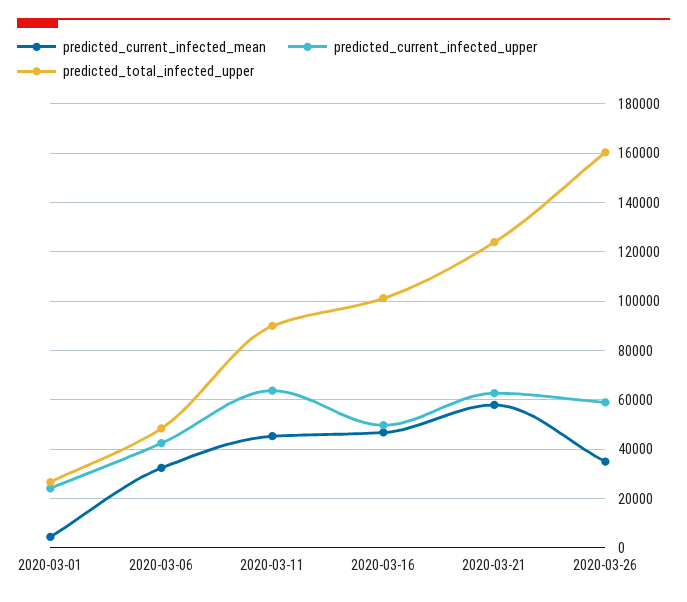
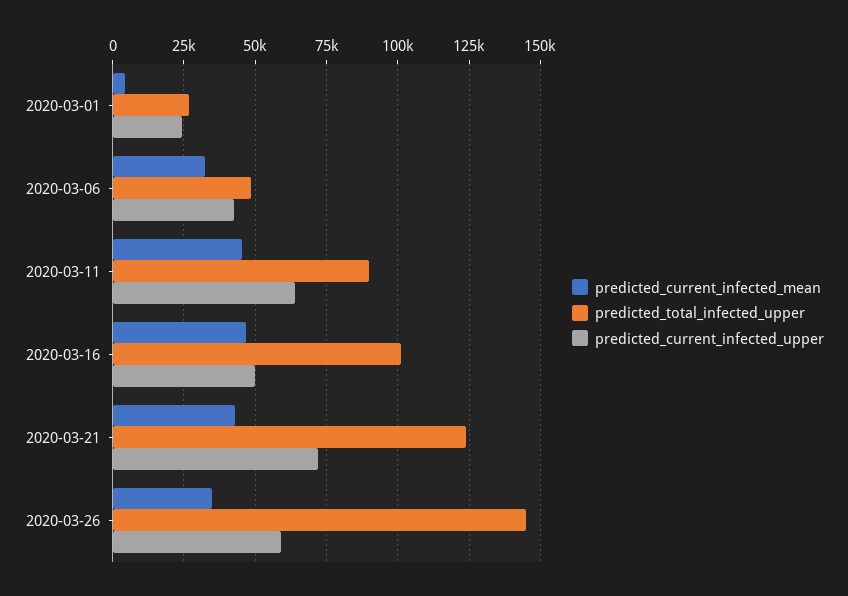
  {
    "predicted_current_infected_mean": {
      "2020-03-01": 5000,
      "2020-03-06": 32500,
      "2020-03-11": 45000,
      "2020-03-16": 47500,
-     "2020-03-21": 57500,
+     "2020-03-21": 42500,
      "2020-03-26": 35000
    },
    "predicted_current_infected_upper": {
      "2020-03-01": 25000,
      "2020-03-06": 42500,
      "2020-03-11": 65000,
      "2020-03-16": 50000,
-     "2020-03-21": 62500,
+     "2020-03-21": 72500,
      "2020-03-26": 60000
    },
    "predicted_total_infected_upper": {
      "2020-03-01": 27500,
      "2020-03-06": 47500,
      "2020-03-11": 90000,
      "2020-03-16": 100000,
      "2020-03-21": 125000,
-     "2020-03-26": 160000
+     "2020-03-26": 145000
    }
  }

